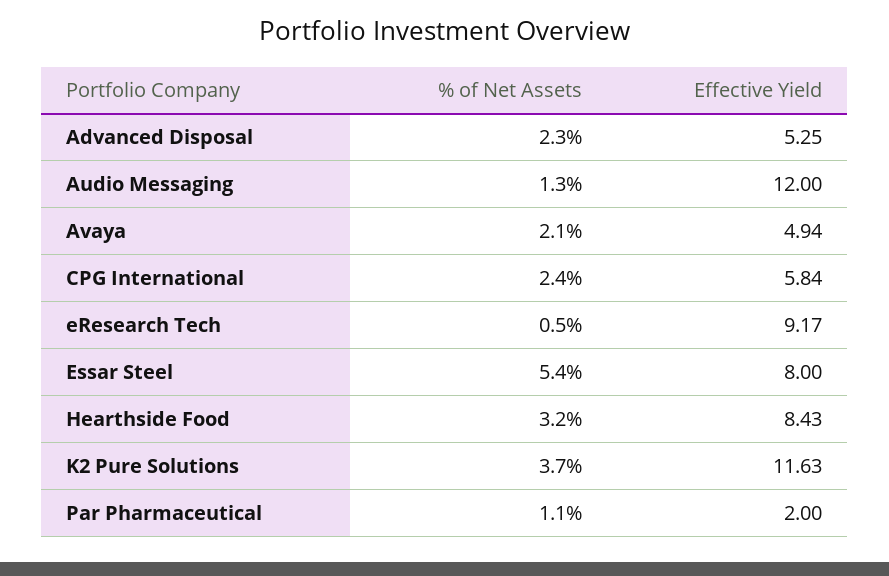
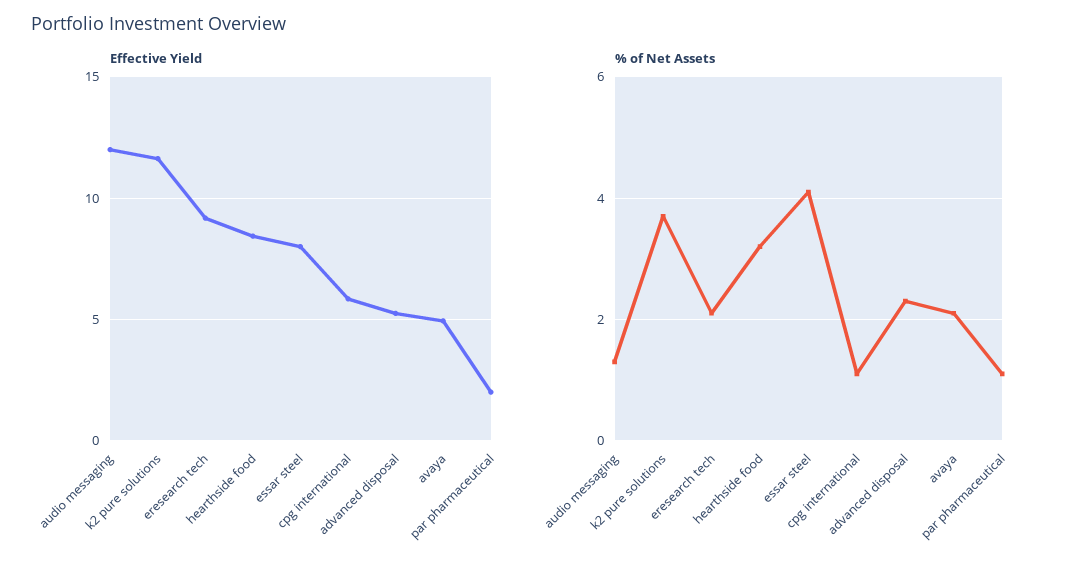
  {
    "% of Net Assets": {
      "Advanced Disposal": 2.3,
      "Audio Messaging": 1.3,
      "Avaya": 2.1,
-     "CPG International": 2.4,
+     "CPG International": 1,
-     "eResearch Tech": 0.5,
+     "eResearch Tech": 2,
-     "Essar Steel": 5.4,
+     "Essar Steel": 4,
      "Hearthside Food": 3.2,
      "K2 Pure Solutions": 3.7,
      "Par Pharmaceutical": 1.1
    },
    "Effective Yield": {
      "Advanced Disposal": 5.25,
      "Audio Messaging": 12,
      "Avaya": 4.94,
      "CPG International": 5.84,
      "eResearch Tech": 9.17,
      "Essar Steel": 8,
      "Hearthside Food": 8.43,
      "K2 Pure Solutions": 11.63,
      "Par Pharmaceutical": 2
    }
  }

